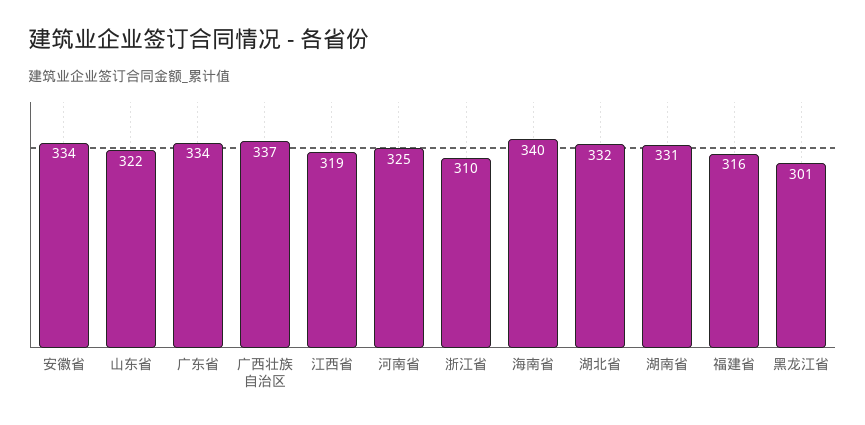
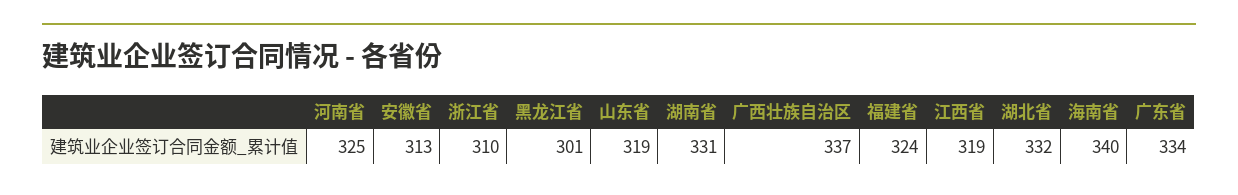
  {
-   "安徽省": 334,
+   "安徽省": 313,
-   "山东省": 322,
+   "山东省": 319,
    "广东省": 334,
    "广西壮族自治区": 337,
    "江西省": 319,
    "河南省": 325,
    "浙江省": 310,
    "海南省": 340,
    "湖北省": 332,
    "湖南省": 331,
-   "福建省": 316,
+   "福建省": 324,
    "黑龙江省": 301
  }

